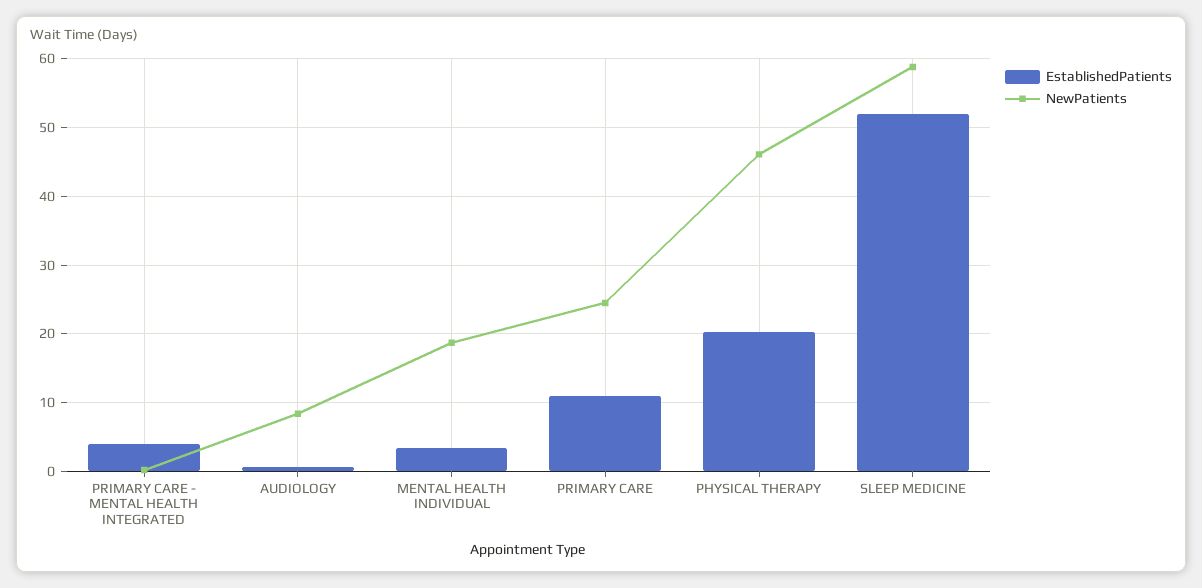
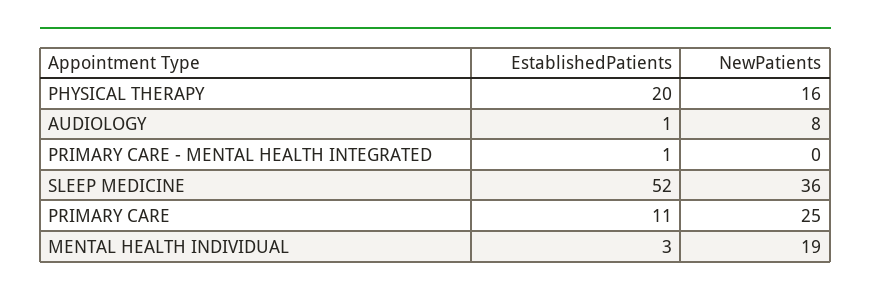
  {
    "EstablishedPatients": {
-     "PRIMARY CARE - MENTAL HEALTH INTEGRATED": 4,
+     "PRIMARY CARE - MENTAL HEALTH INTEGRATED": 1,
      "AUDIOLOGY": 1,
      "MENTAL HEALTH INDIVIDUAL": 3,
      "PRIMARY CARE": 11,
      "PHYSICAL THERAPY": 20,
      "SLEEP MEDICINE": 52
    },
    "NewPatients": {
      "PRIMARY CARE - MENTAL HEALTH INTEGRATED": 0,
      "AUDIOLOGY": 8,
      "MENTAL HEALTH INDIVIDUAL": 19,
      "PRIMARY CARE": 25,
-     "PHYSICAL THERAPY": 46,
+     "PHYSICAL THERAPY": 16,
-     "SLEEP MEDICINE": 59
+     "SLEEP MEDICINE": 36
    }
  }

